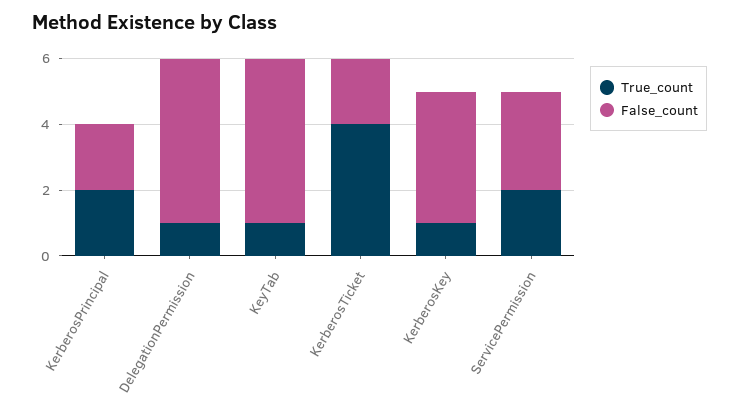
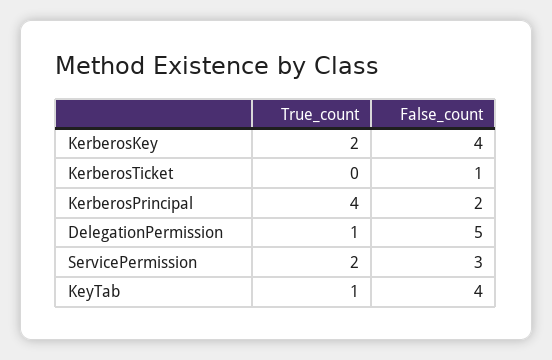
  {
    "True_count": {
-     "KerberosPrincipal": 2,
+     "KerberosPrincipal": 4,
      "DelegationPermission": 1,
      "KeyTab": 1,
-     "KerberosTicket": 4,
+     "KerberosTicket": 0,
-     "KerberosKey": 1,
+     "KerberosKey": 2,
      "ServicePermission": 2
    },
    "False_count": {
      "KerberosPrincipal": 2,
      "DelegationPermission": 5,
-     "KeyTab": 5,
+     "KeyTab": 4,
-     "KerberosTicket": 2,
+     "KerberosTicket": 1,
      "KerberosKey": 4,
      "ServicePermission": 3
    }
  }

